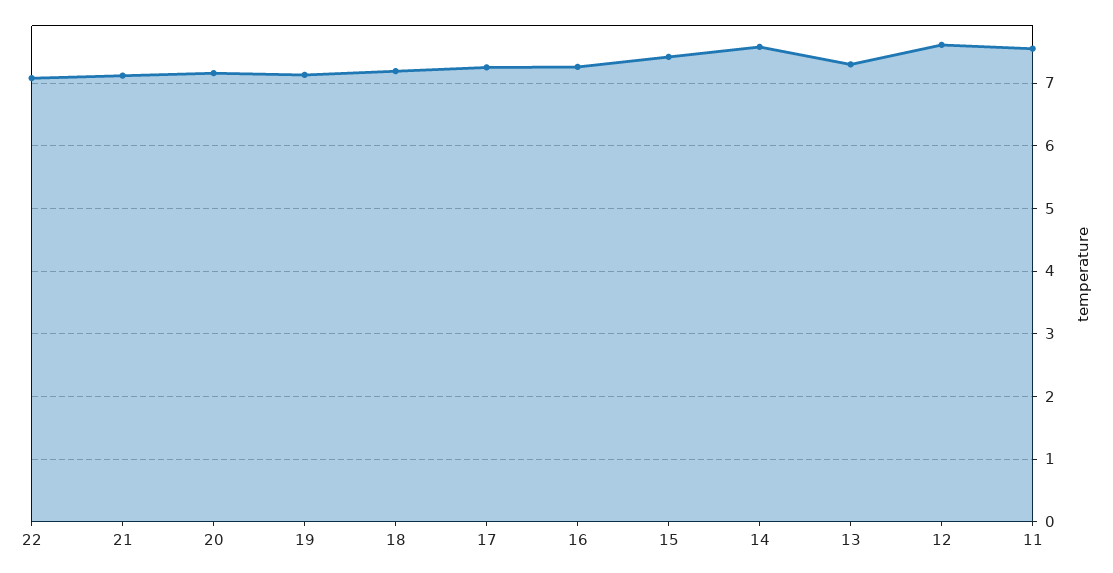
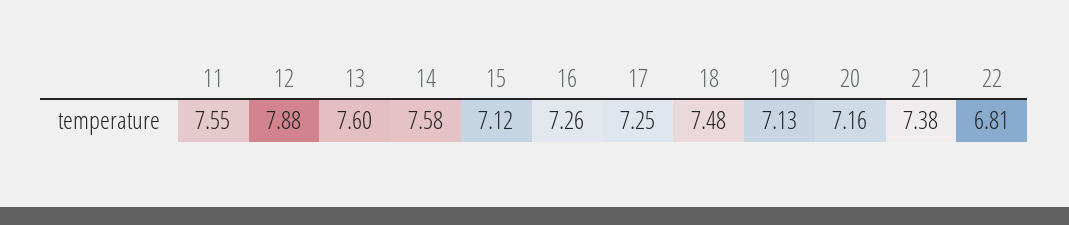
  {
-   "22": 7.1,
+   "22": 6.81,
-   "21": 7.1,
+   "21": 7.38,
    "20": 7.16,
    "19": 7.13,
-   "18": 7.2,
+   "18": 7.48,
    "17": 7.25,
    "16": 7.26,
-   "15": 7.4,
+   "15": 7.12,
    "14": 7.58,
-   "13": 7.3,
+   "13": 7.6,
-   "12": 7.6,
+   "12": 7.88,
    "11": 7.55
  }

